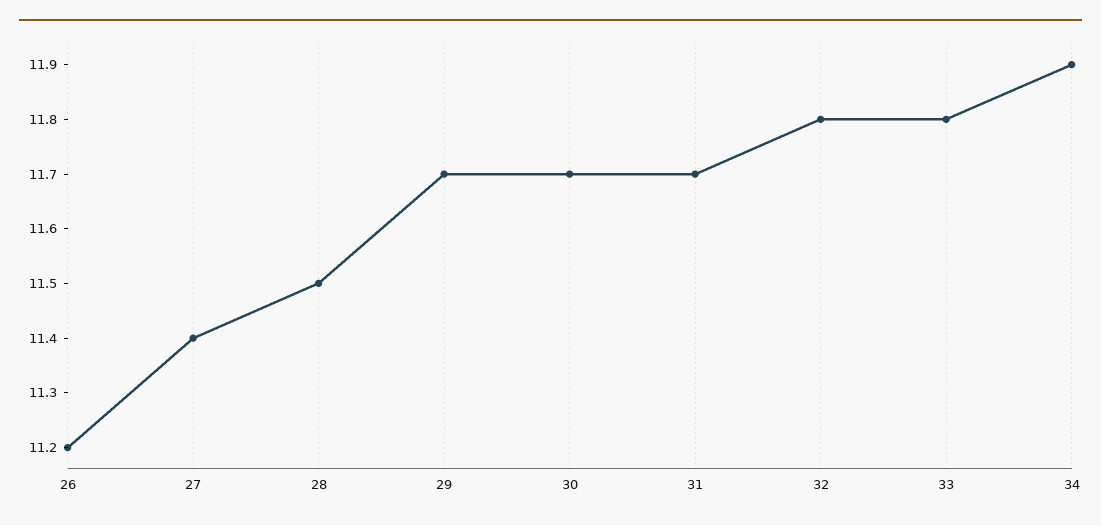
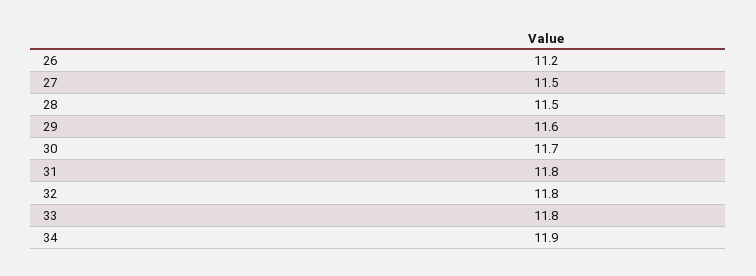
  {
    "26": 11.2,
-   "27": 11.4,
+   "27": 11.5,
    "28": 11.5,
-   "29": 11.7,
+   "29": 11.6,
    "30": 11.7,
-   "31": 11.7,
+   "31": 11.8,
    "32": 11.8,
    "33": 11.8,
    "34": 11.9
  }

